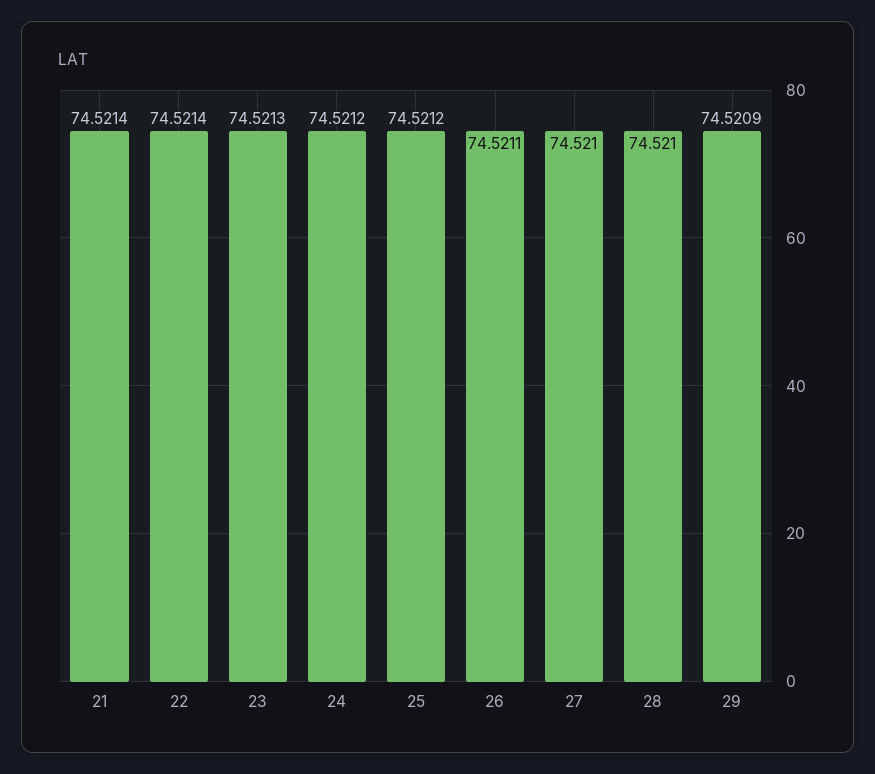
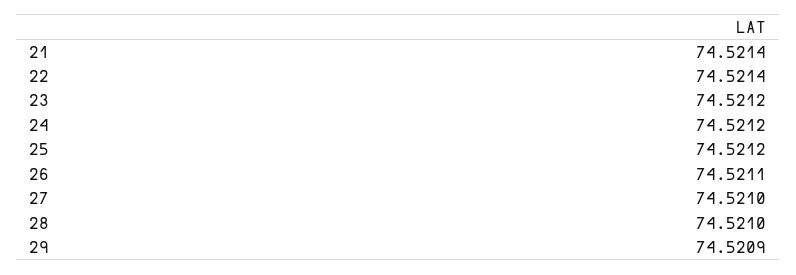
  {
    "21": 74.5214,
    "22": 74.5214,
-   "23": 74.5213,
+   "23": 74.5212,
    "24": 74.5212,
    "25": 74.5212,
    "26": 74.5211,
    "27": 74.521,
    "28": 74.521,
    "29": 74.5209
  }

